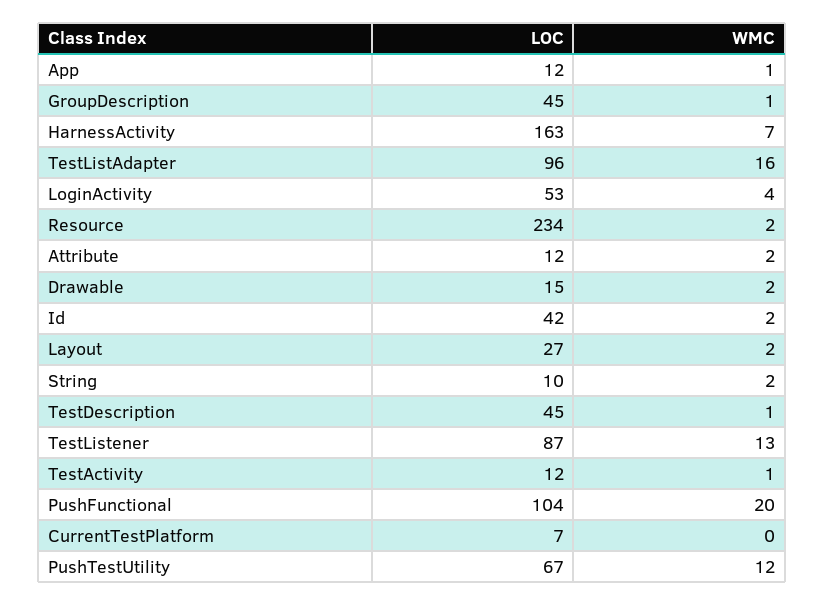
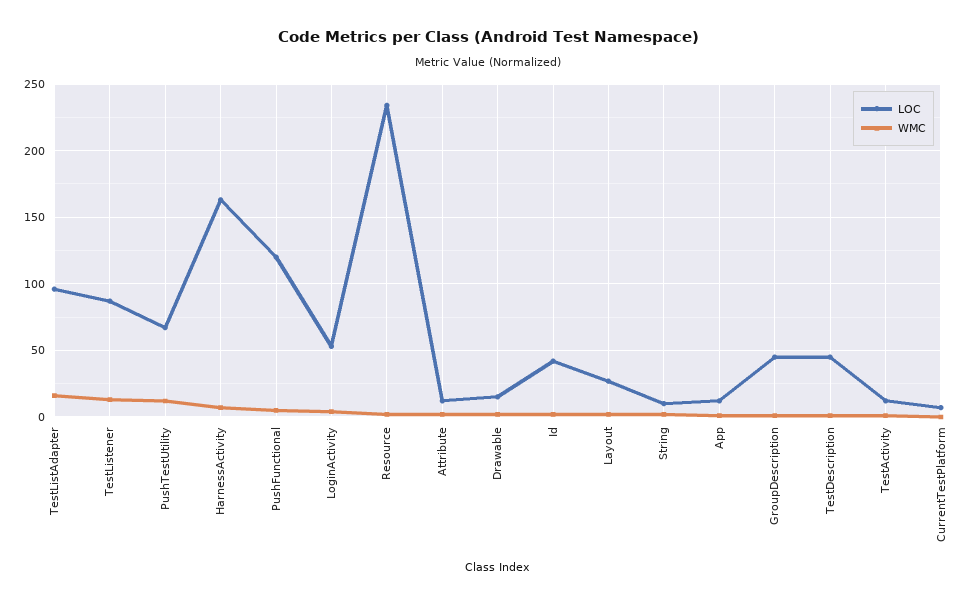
  {
    "LOC": {
      "App": 12,
      "GroupDescription": 45,
      "HarnessActivity": 163,
      "TestListAdapter": 96,
      "LoginActivity": 53,
      "Resource": 234,
      "Attribute": 12,
      "Drawable": 15,
      "Id": 42,
      "Layout": 27,
      "String": 10,
      "TestDescription": 45,
      "TestListener": 87,
      "TestActivity": 12,
-     "PushFunctional": 104,
+     "PushFunctional": 120,
      "CurrentTestPlatform": 7,
      "PushTestUtility": 67
    },
    "WMC": {
      "App": 1,
      "GroupDescription": 1,
      "HarnessActivity": 7,
      "TestListAdapter": 16,
      "LoginActivity": 4,
      "Resource": 2,
      "Attribute": 2,
      "Drawable": 2,
      "Id": 2,
      "Layout": 2,
      "String": 2,
      "TestDescription": 1,
      "TestListener": 13,
      "TestActivity": 1,
-     "PushFunctional": 20,
+     "PushFunctional": 5,
      "CurrentTestPlatform": 0,
      "PushTestUtility": 12
    }
  }

